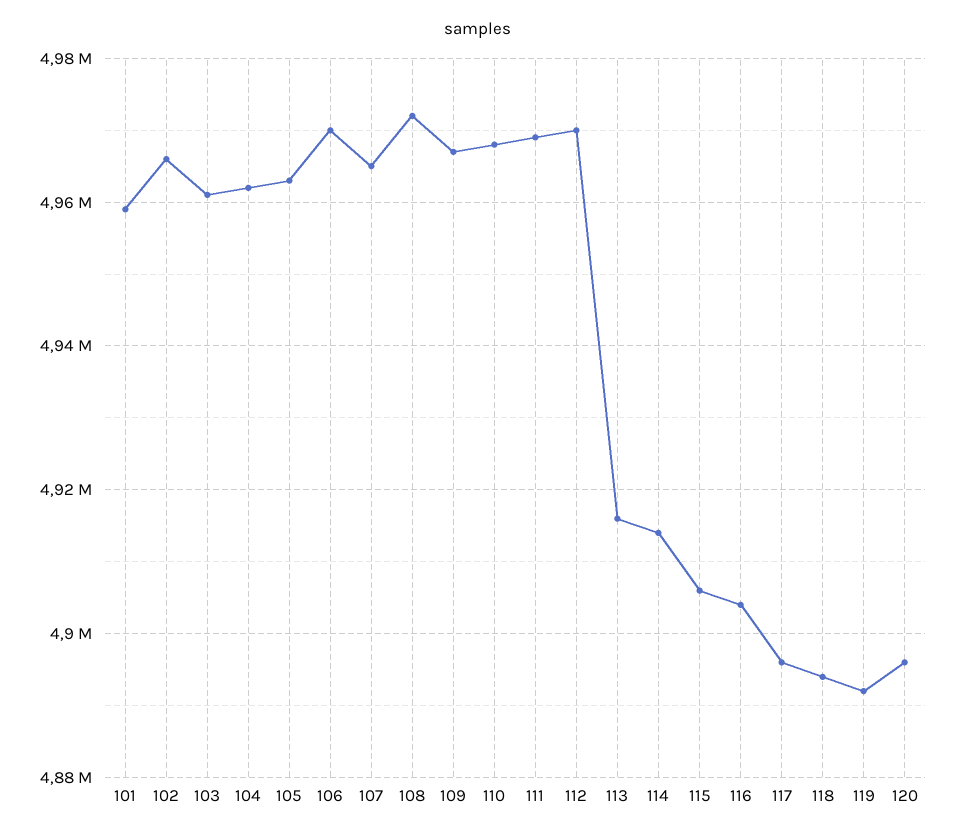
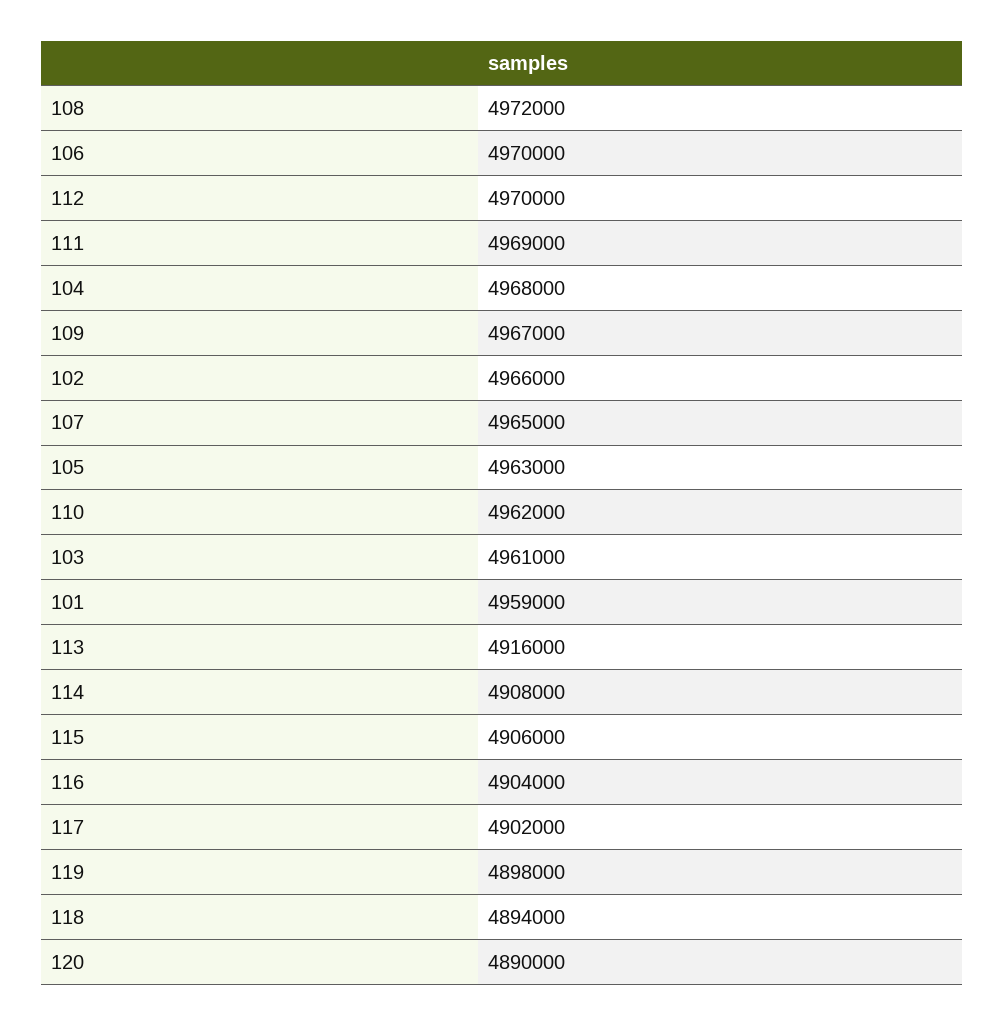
  {
    "101": 4959000,
    "102": 4966000,
    "103": 4961000,
-   "104": 4962000,
+   "104": 4968000,
    "105": 4963000,
    "106": 4970000,
    "107": 4965000,
    "108": 4972000,
    "109": 4967000,
-   "110": 4968000,
+   "110": 4962000,
    "111": 4969000,
    "112": 4970000,
    "113": 4916000,
-   "114": 4914000,
+   "114": 4908000,
    "115": 4906000,
    "116": 4904000,
-   "117": 4896000,
+   "117": 4902000,
    "118": 4894000,
-   "119": 4892000,
+   "119": 4898000,
-   "120": 4896000
+   "120": 4890000
  }

